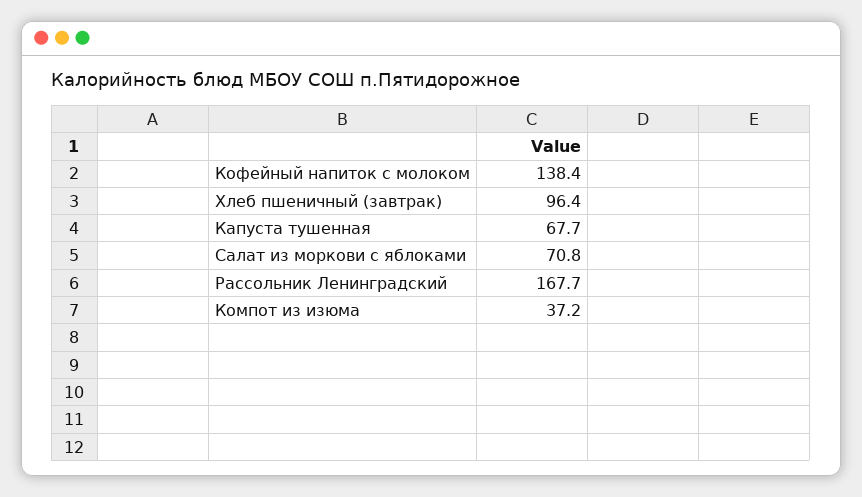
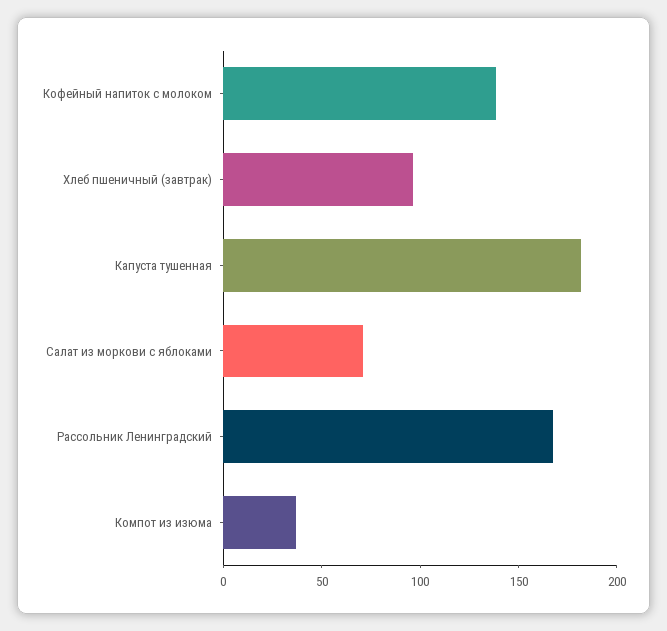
  {
    "Кофейный напиток с молоком": 138.4,
    "Хлеб пшеничный (завтрак)": 96.4,
-   "Капуста тушенная": 67.7,
+   "Капуста тушенная": 180,
    "Салат из моркови с яблоками": 70.8,
    "Рассольник Ленинградский": 167.7,
    "Компот из изюма": 37.2
  }

